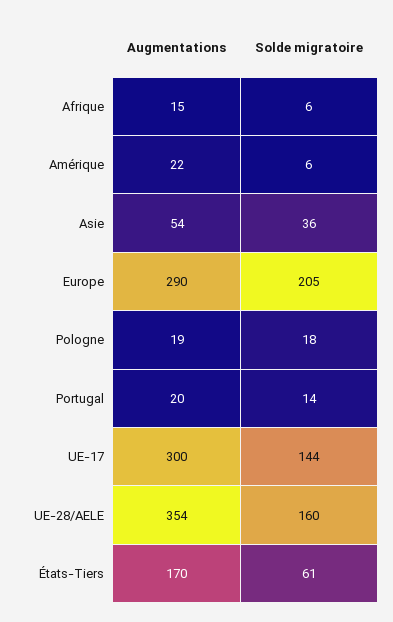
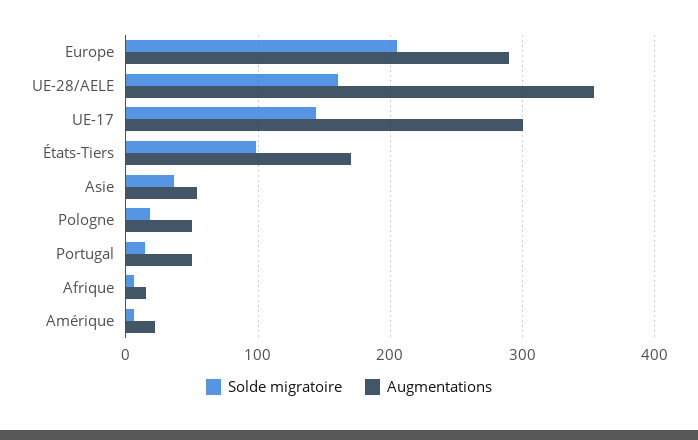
  {
    "Augmentations": {
      "Afrique": 15,
      "Amérique": 22,
      "Asie": 54,
      "Europe": 290,
-     "Pologne": 19,
+     "Pologne": 50,
-     "Portugal": 20,
+     "Portugal": 50,
      "UE-17": 300,
      "UE-28/AELE": 354,
      "États-Tiers": 170
    },
    "Solde migratoire": {
      "Afrique": 6,
      "Amérique": 6,
      "Asie": 36,
      "Europe": 205,
      "Pologne": 18,
      "Portugal": 14,
      "UE-17": 144,
      "UE-28/AELE": 160,
-     "États-Tiers": 61
+     "États-Tiers": 100
    }
  }

